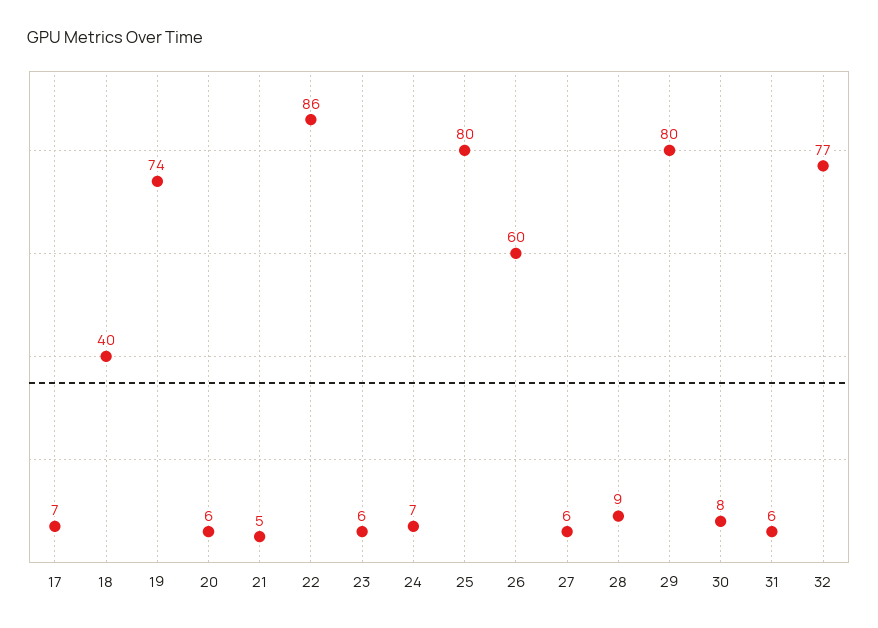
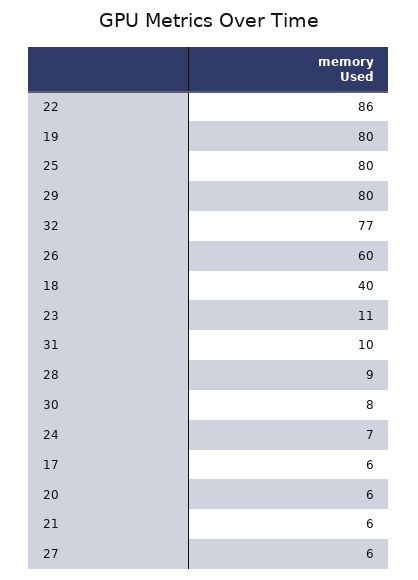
  {
-   "17": 7,
+   "17": 6,
    "18": 40,
-   "19": 74,
+   "19": 80,
    "20": 6,
-   "21": 5,
+   "21": 6,
    "22": 86,
-   "23": 6,
+   "23": 11,
    "24": 7,
    "25": 80,
    "26": 60,
    "27": 6,
    "28": 9,
    "29": 80,
    "30": 8,
-   "31": 6,
+   "31": 10,
    "32": 77
  }

